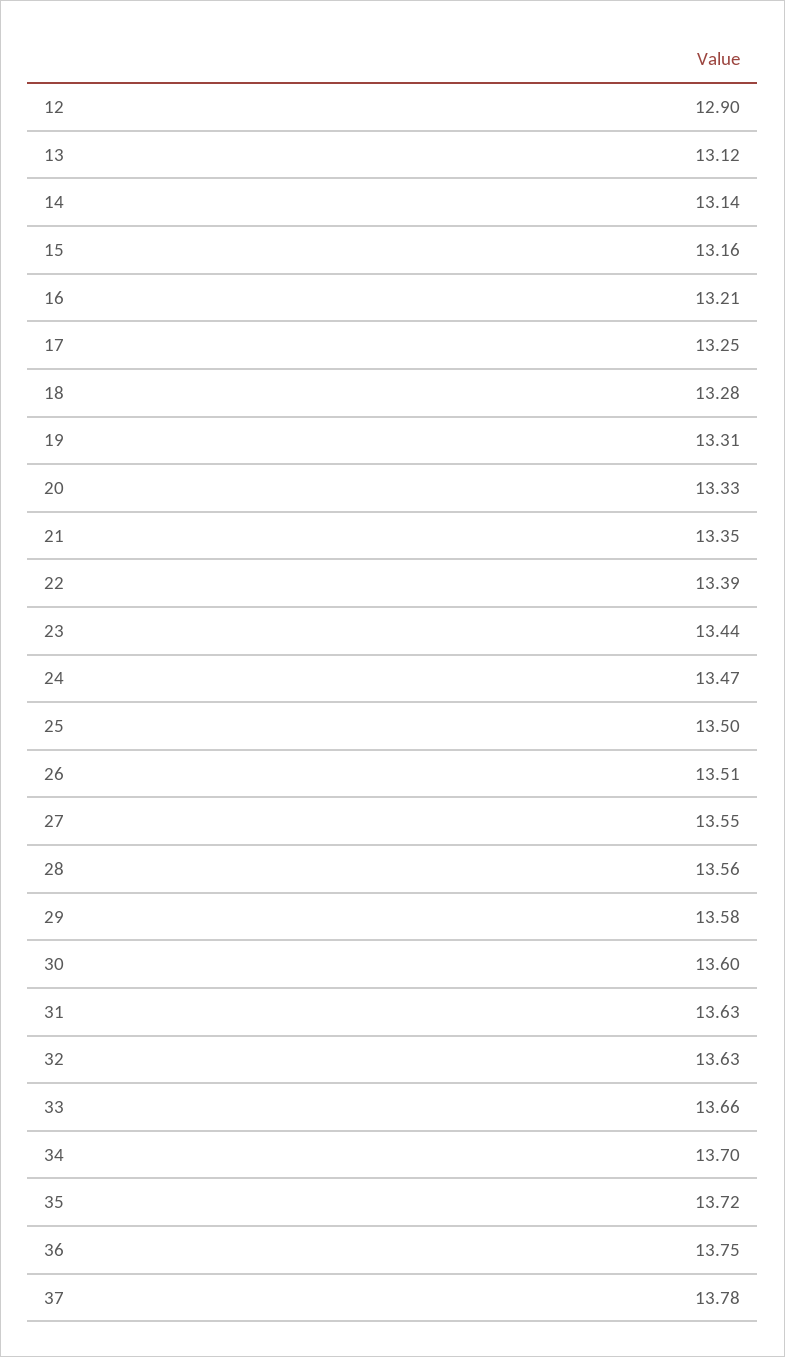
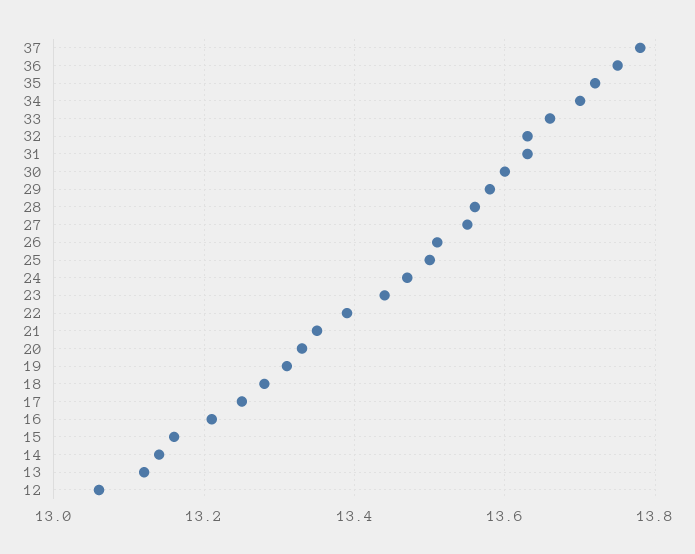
  {
-   "12": 12.9,
+   "12": 13.05,
    "13": 13.12,
    "14": 13.14,
    "15": 13.16,
    "16": 13.21,
    "17": 13.25,
    "18": 13.28,
    "19": 13.31,
    "20": 13.33,
    "21": 13.35,
    "22": 13.39,
    "23": 13.44,
    "24": 13.47,
    "25": 13.5,
    "26": 13.51,
    "27": 13.55,
    "28": 13.56,
    "29": 13.58,
    "30": 13.6,
    "31": 13.63,
    "32": 13.63,
    "33": 13.66,
    "34": 13.7,
    "35": 13.72,
    "36": 13.75,
    "37": 13.78
  }

